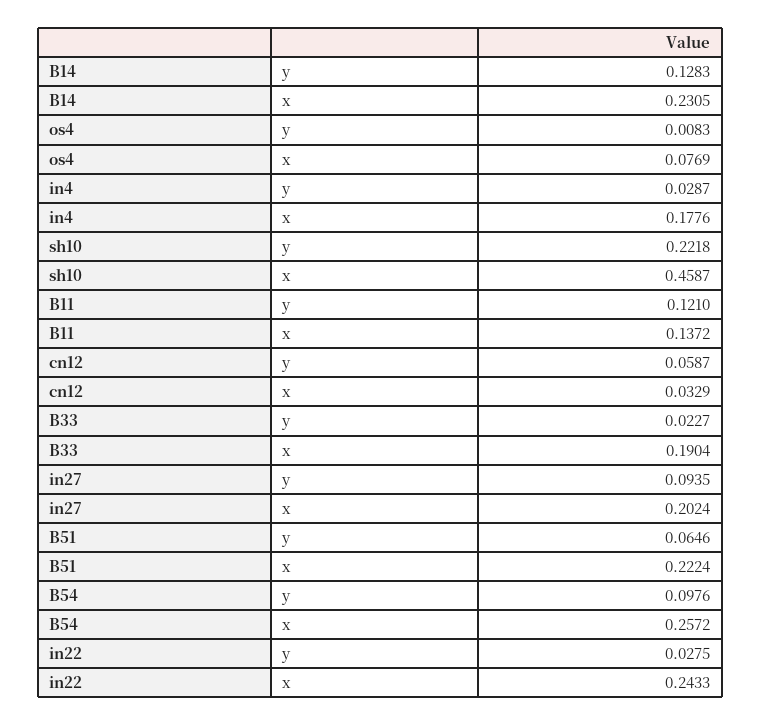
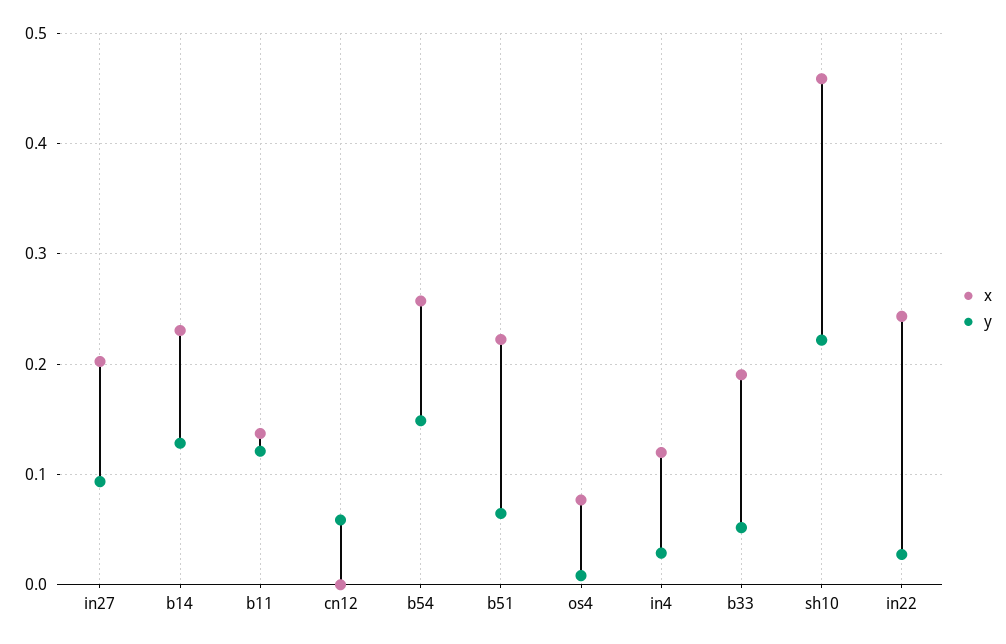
  {
    "y": {
      "B14": 0.1283,
      "os4": 0.0083,
      "in4": 0.0287,
      "sh10": 0.2218,
      "B11": 0.121,
      "cn12": 0.0587,
-     "B33": 0.0227,
+     "B33": 0.05,
      "in27": 0.0935,
      "B51": 0.0646,
-     "B54": 0.0976,
+     "B54": 0.15,
      "in22": 0.0275
    },
    "x": {
      "B14": 0.2305,
      "os4": 0.0769,
-     "in4": 0.1776,
+     "in4": 0.12,
      "sh10": 0.4587,
      "B11": 0.1372,
-     "cn12": 0.0329,
+     "cn12": 0,
      "B33": 0.1904,
      "in27": 0.2024,
      "B51": 0.2224,
      "B54": 0.2572,
      "in22": 0.2433
    }
  }

